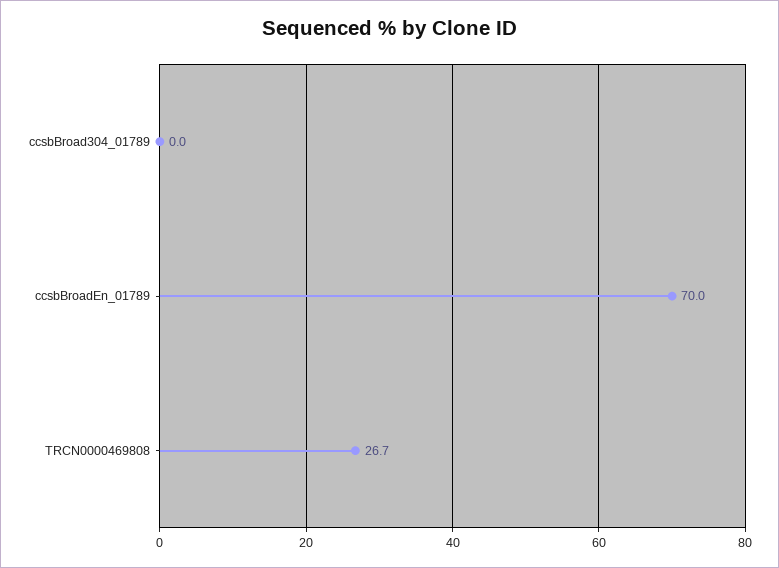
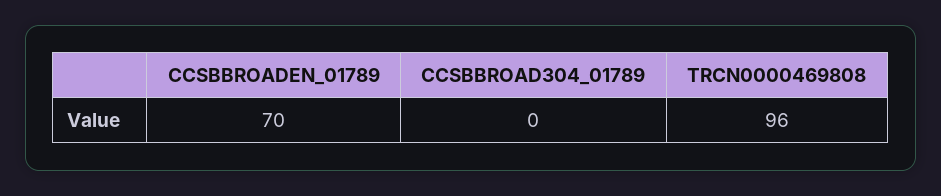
  {
    "ccsbBroad304_01789": 0,
    "ccsbBroadEn_01789": 70,
-   "TRCN0000469808": 26.7
+   "TRCN0000469808": 96
  }

